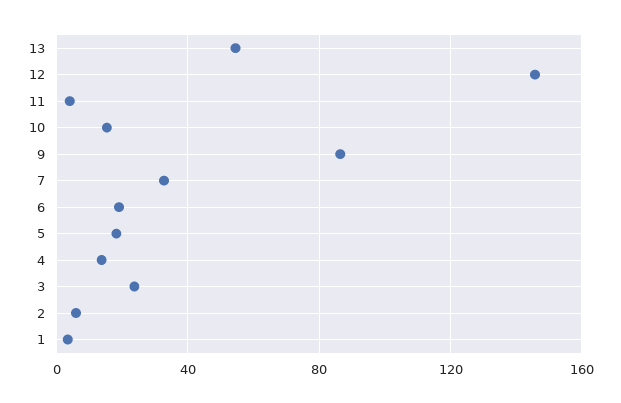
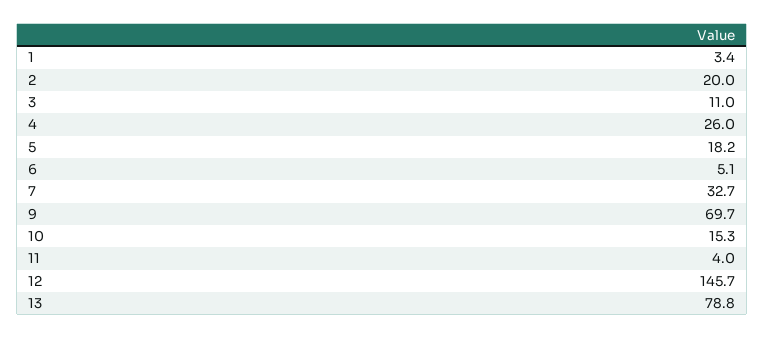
  {
-   "13": 55,
+   "13": 78.8,
    "12": 145.7,
    "11": 4,
    "10": 15.3,
-   "9": 85,
+   "9": 69.7,
    "7": 32.7,
-   "6": 20,
+   "6": 5.1,
    "5": 18.2,
-   "4": 15,
+   "4": 26,
-   "3": 25,
+   "3": 11,
-   "2": 5,
+   "2": 20,
    "1": 3.4
  }

